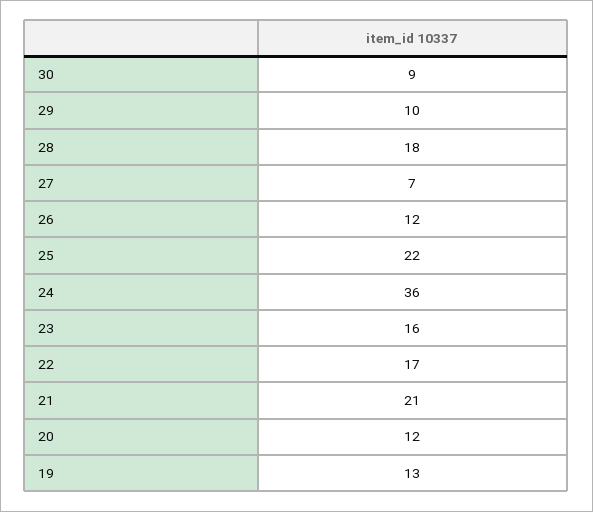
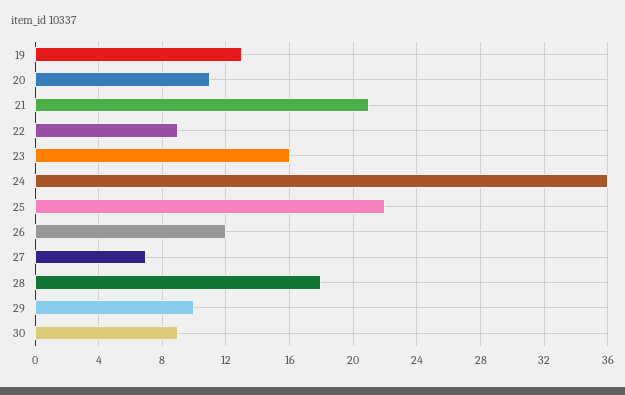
  {
    "30": 9,
    "29": 10,
    "28": 18,
    "27": 7,
    "26": 12,
    "25": 22,
    "24": 36,
    "23": 16,
-   "22": 17,
+   "22": 9,
    "21": 21,
-   "20": 12,
+   "20": 11,
    "19": 13
  }

